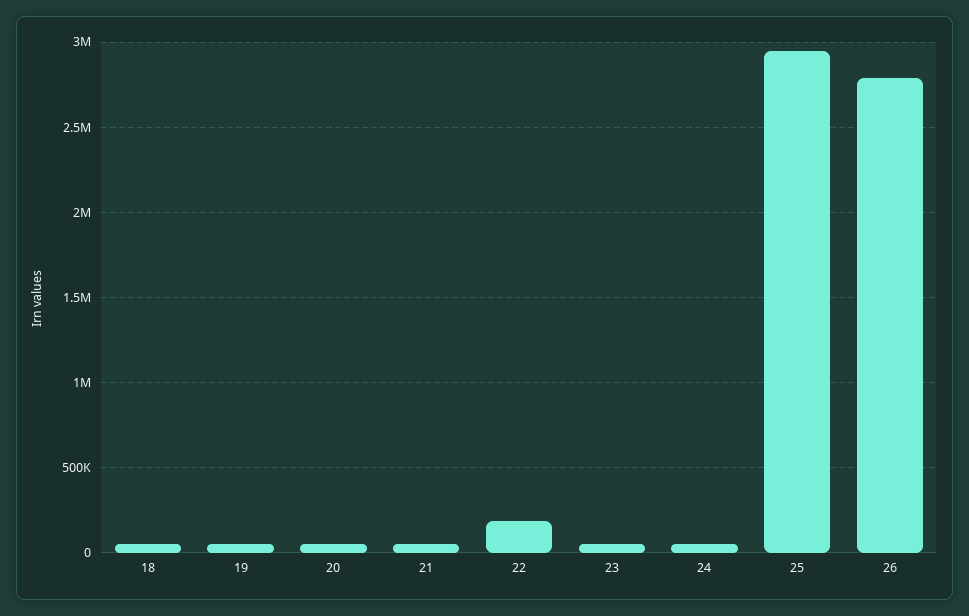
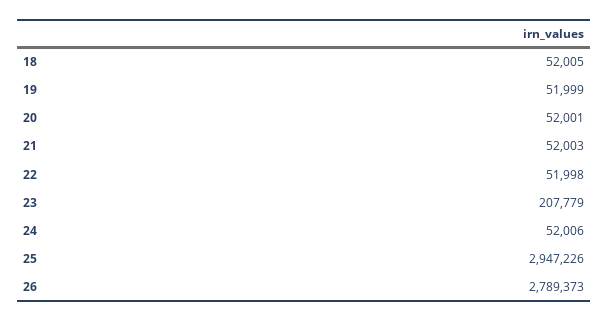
  {
    "18": 52005,
    "19": 51999,
    "20": 52001,
    "21": 52003,
-   "22": 200000,
+   "22": 51998,
-   "23": 50000,
+   "23": 207779,
    "24": 52006,
    "25": 2947226,
    "26": 2789373
  }

